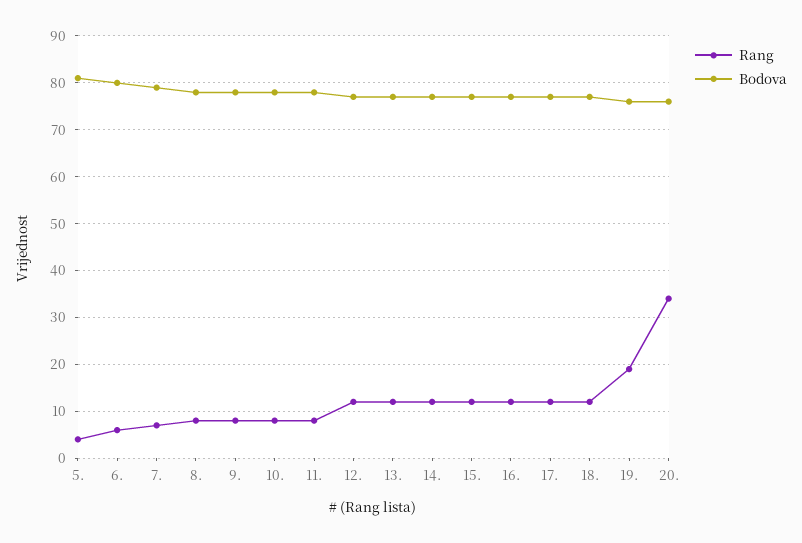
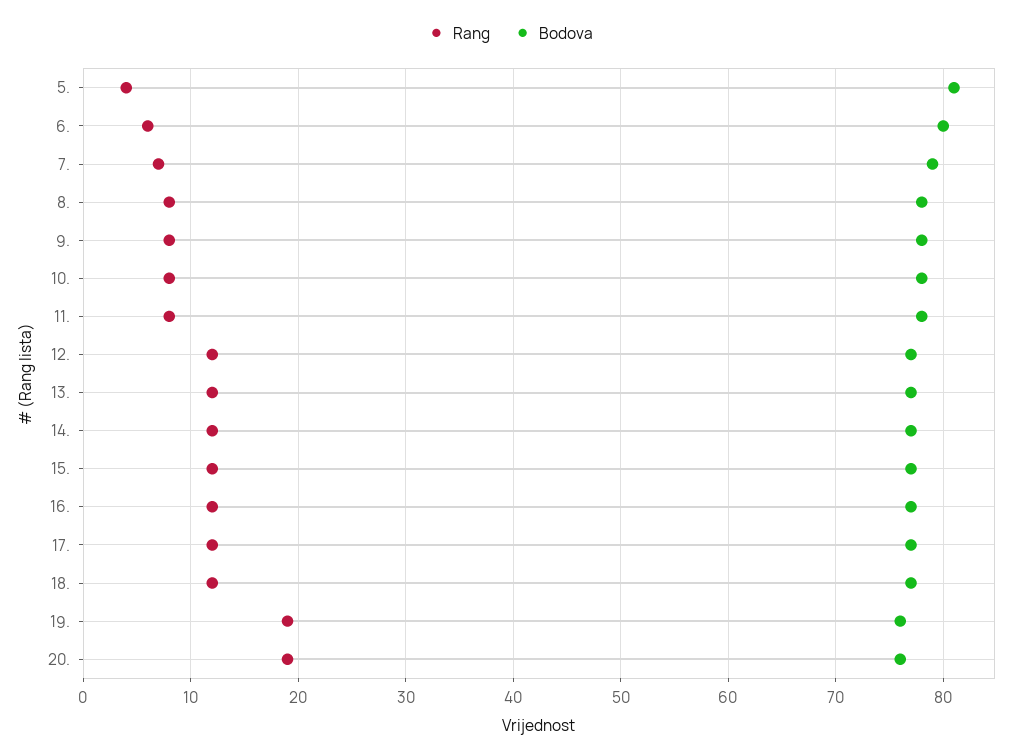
  {
    "Rang": {
      "5.": 4,
      "6.": 6,
      "7.": 7,
      "8.": 8,
      "9.": 8,
      "10.": 8,
      "11.": 8,
      "12.": 12,
      "13.": 12,
      "14.": 12,
      "15.": 12,
      "16.": 12,
      "17.": 12,
      "18.": 12,
      "19.": 19,
-     "20.": 35
+     "20.": 19
    },
    "Bodova": {
      "5.": 81,
      "6.": 80,
      "7.": 79,
      "8.": 78,
      "9.": 78,
      "10.": 78,
      "11.": 78,
      "12.": 77,
      "13.": 77,
      "14.": 77,
      "15.": 77,
      "16.": 77,
      "17.": 77,
      "18.": 77,
      "19.": 76,
      "20.": 76
    }
  }

